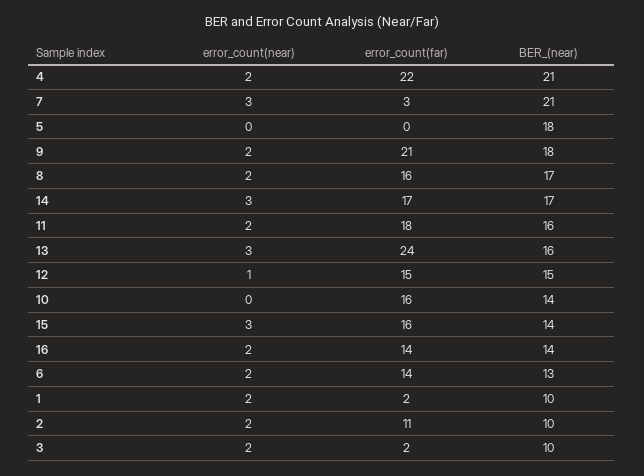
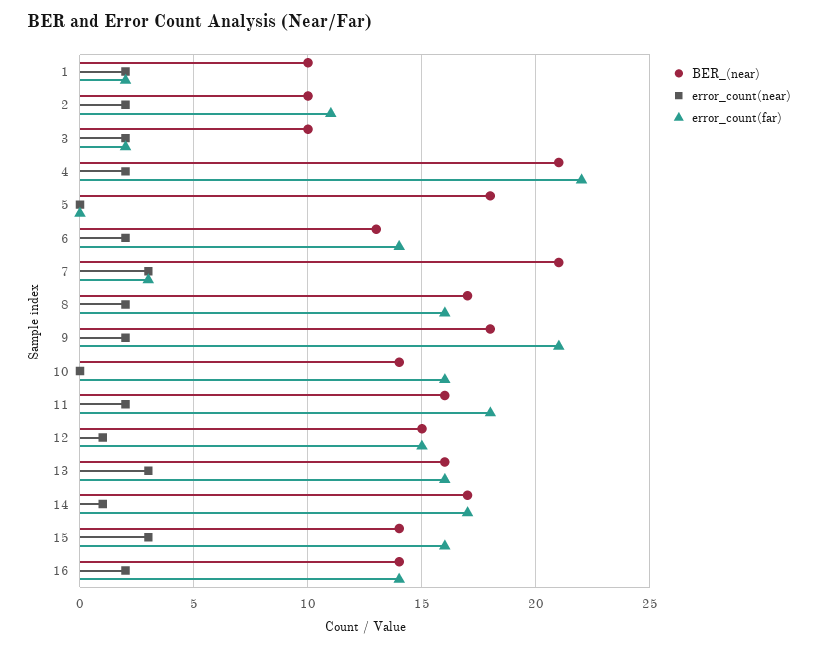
  {
    "error_count(near)": {
      "4": 2,
      "7": 3,
      "5": 0,
      "9": 2,
      "8": 2,
-     "14": 3,
+     "14": 1,
      "11": 2,
      "13": 3,
      "12": 1,
      "10": 0,
      "15": 3,
      "16": 2,
      "6": 2,
      "1": 2,
      "2": 2,
      "3": 2
    },
    "error_count(far)": {
      "4": 22,
      "7": 3,
      "5": 0,
      "9": 21,
      "8": 16,
      "14": 17,
      "11": 18,
-     "13": 24,
+     "13": 16,
      "12": 15,
      "10": 16,
      "15": 16,
      "16": 14,
      "6": 14,
      "1": 2,
      "2": 11,
      "3": 2
    },
    "BER_(near)": {
      "4": 21,
      "7": 21,
      "5": 18,
      "9": 18,
      "8": 17,
      "14": 17,
      "11": 16,
      "13": 16,
      "12": 15,
      "10": 14,
      "15": 14,
      "16": 14,
      "6": 13,
      "1": 10,
      "2": 10,
      "3": 10
    }
  }

